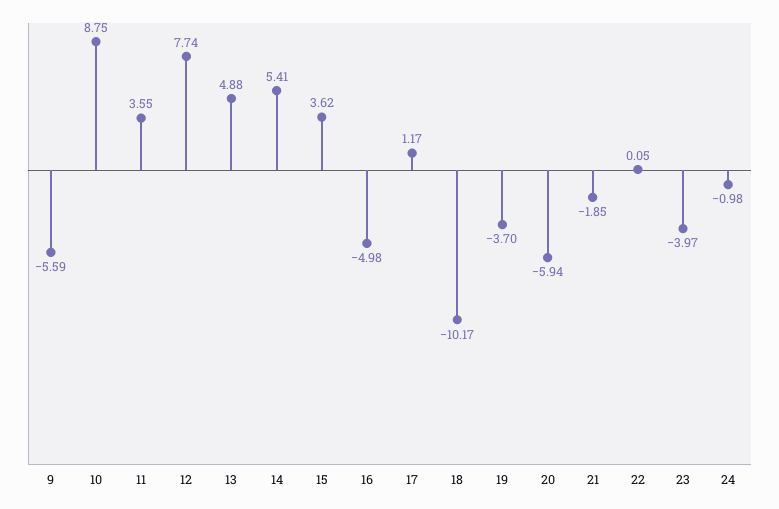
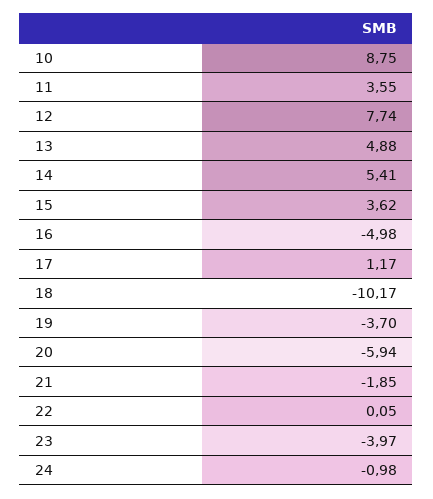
  {
-   "9": -5.59,
    "10": 8.75,
    "11": 3.55,
    "12": 7.74,
    "13": 4.88,
    "14": 5.41,
    "15": 3.62,
    "16": -4.98,
    "17": 1.17,
    "18": -10.17,
    "19": -3.7,
    "20": -5.94,
    "21": -1.85,
    "22": 0.05,
    "23": -3.97,
    "24": -0.98
  }

